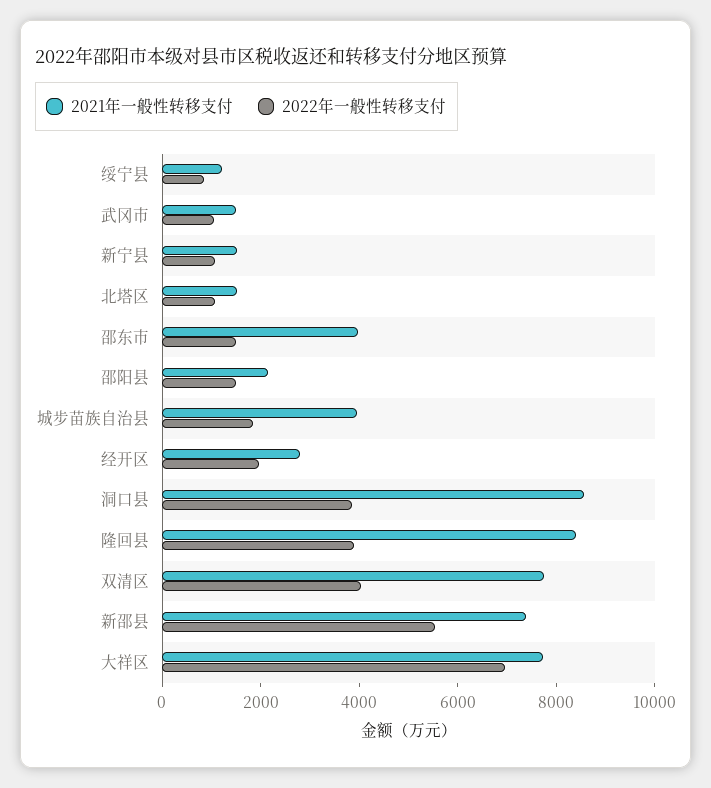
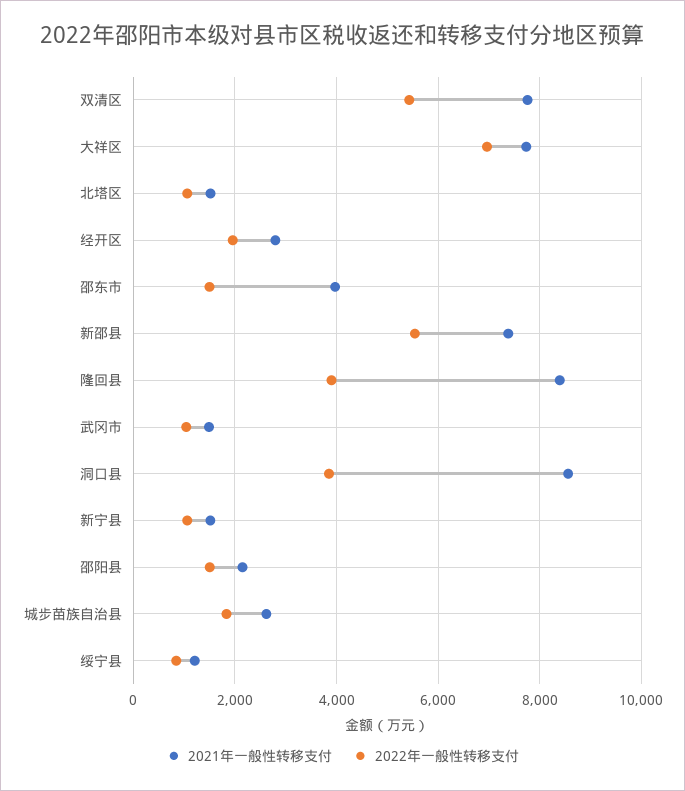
  {
    "2021年一般性转移支付": {
      "绥宁县": 1200,
      "武冈市": 1400,
      "新宁县": 1600,
      "北塔区": 1600,
      "邵东市": 4000,
      "邵阳县": 2200,
-     "城步苗族自治县": 4000,
+     "城步苗族自治县": 2600,
      "经开区": 2800,
      "洞口县": 8600,
      "隆回县": 8400,
      "双清区": 7800,
      "新邵县": 7400,
      "大祥区": 7800
    },
    "2022年一般性转移支付": {
      "绥宁县": 800,
      "武冈市": 1000,
      "新宁县": 1000,
      "北塔区": 1000,
      "邵东市": 1400,
      "邵阳县": 1600,
      "城步苗族自治县": 1800,
      "经开区": 2000,
      "洞口县": 3800,
      "隆回县": 4000,
-     "双清区": 4000,
+     "双清区": 5400,
      "新邵县": 5600,
      "大祥区": 7000
    }
  }

